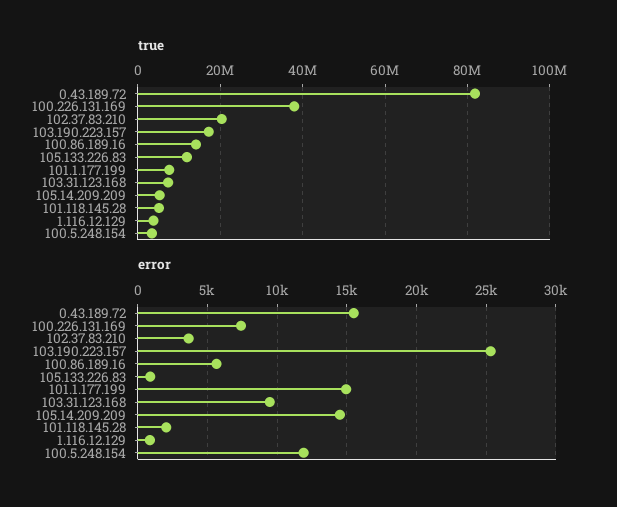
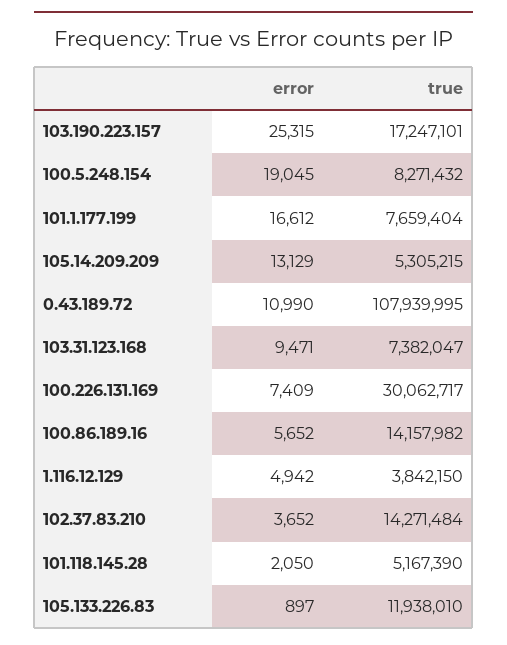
  {
    "true": {
-     "0.43.189.72": 82000000,
+     "0.43.189.72": 107939995,
-     "100.226.131.169": 38000000,
+     "100.226.131.169": 30062717,
-     "102.37.83.210": 20000000,
+     "102.37.83.210": 14271484,
      "103.190.223.157": 17247101,
      "100.86.189.16": 14157982,
      "105.133.226.83": 11938010,
      "101.1.177.199": 7659404,
      "103.31.123.168": 7382047,
      "105.14.209.209": 5305215,
      "101.118.145.28": 5167390,
      "1.116.12.129": 3842150,
-     "100.5.248.154": 4000000
+     "100.5.248.154": 8271432
    },
    "error": {
-     "0.43.189.72": 15500,
+     "0.43.189.72": 10990,
      "100.226.131.169": 7409,
      "102.37.83.210": 3652,
      "103.190.223.157": 25315,
      "100.86.189.16": 5652,
      "105.133.226.83": 897,
-     "101.1.177.199": 15000,
+     "101.1.177.199": 16612,
      "103.31.123.168": 9471,
-     "105.14.209.209": 14500,
+     "105.14.209.209": 13129,
      "101.118.145.28": 2050,
-     "1.116.12.129": 1000,
+     "1.116.12.129": 4942,
-     "100.5.248.154": 12000
+     "100.5.248.154": 19045
    }
  }

